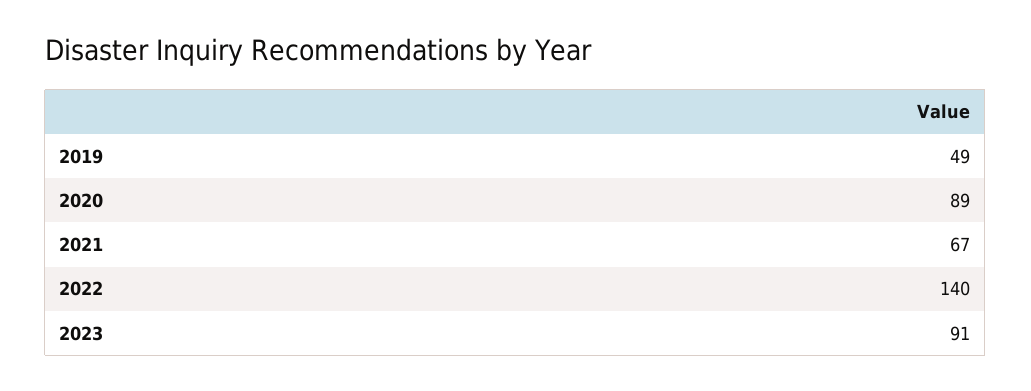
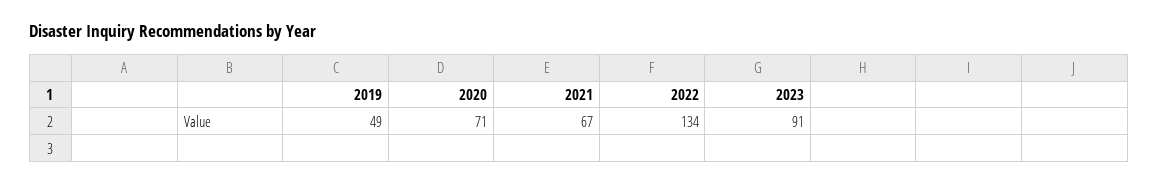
  {
    "2019": 49,
-   "2020": 89,
+   "2020": 71,
    "2021": 67,
-   "2022": 140,
+   "2022": 134,
    "2023": 91
  }

